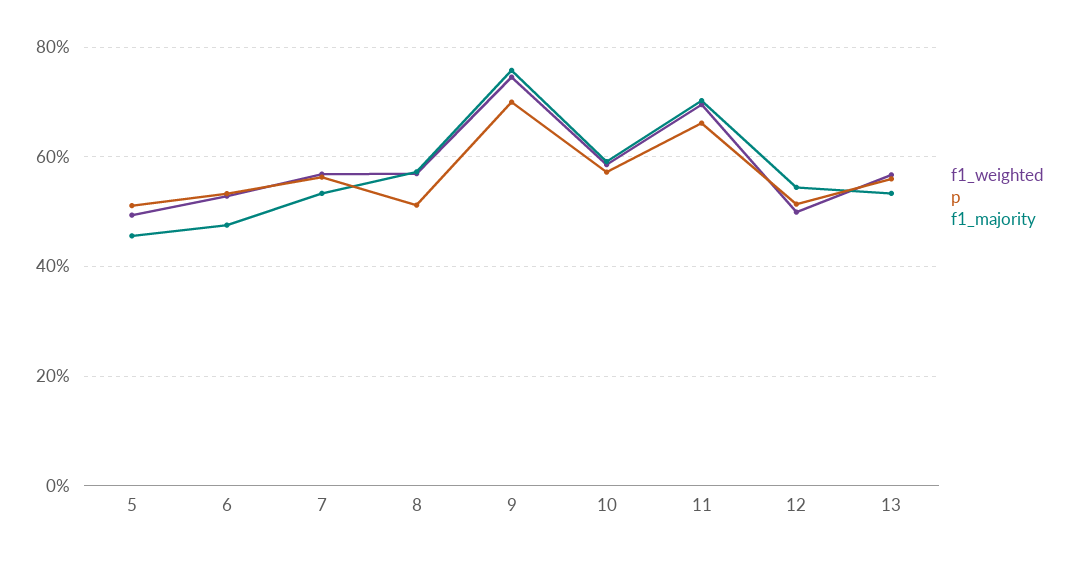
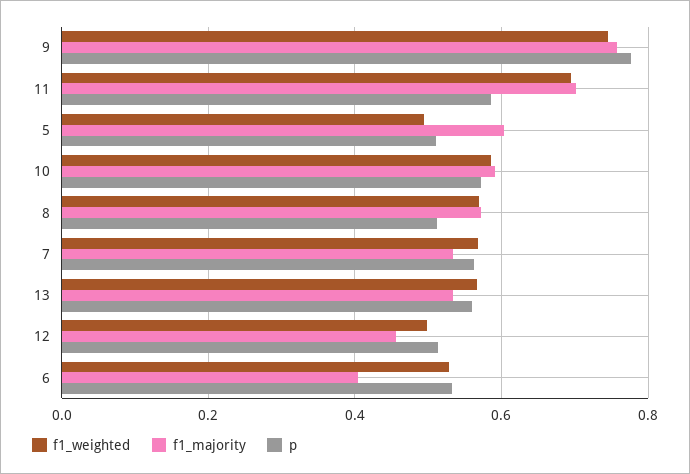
  {
    "f1_weighted": {
      "5": 0.5,
      "6": 0.52,
      "7": 0.56,
      "8": 0.56,
      "9": 0.74,
      "10": 0.58,
      "11": 0.7,
      "12": 0.5,
      "13": 0.56
    },
    "p": {
      "5": 0.52,
      "6": 0.54,
      "7": 0.56,
      "8": 0.52,
-     "9": 0.7,
+     "9": 0.78,
      "10": 0.58,
-     "11": 0.66,
+     "11": 0.58,
      "12": 0.52,
      "13": 0.56
    },
    "f1_majority": {
-     "5": 0.46,
+     "5": 0.6,
-     "6": 0.48,
+     "6": 0.4,
      "7": 0.54,
      "8": 0.58,
      "9": 0.76,
      "10": 0.6,
      "11": 0.7,
-     "12": 0.54,
+     "12": 0.46,
      "13": 0.54
    }
  }

